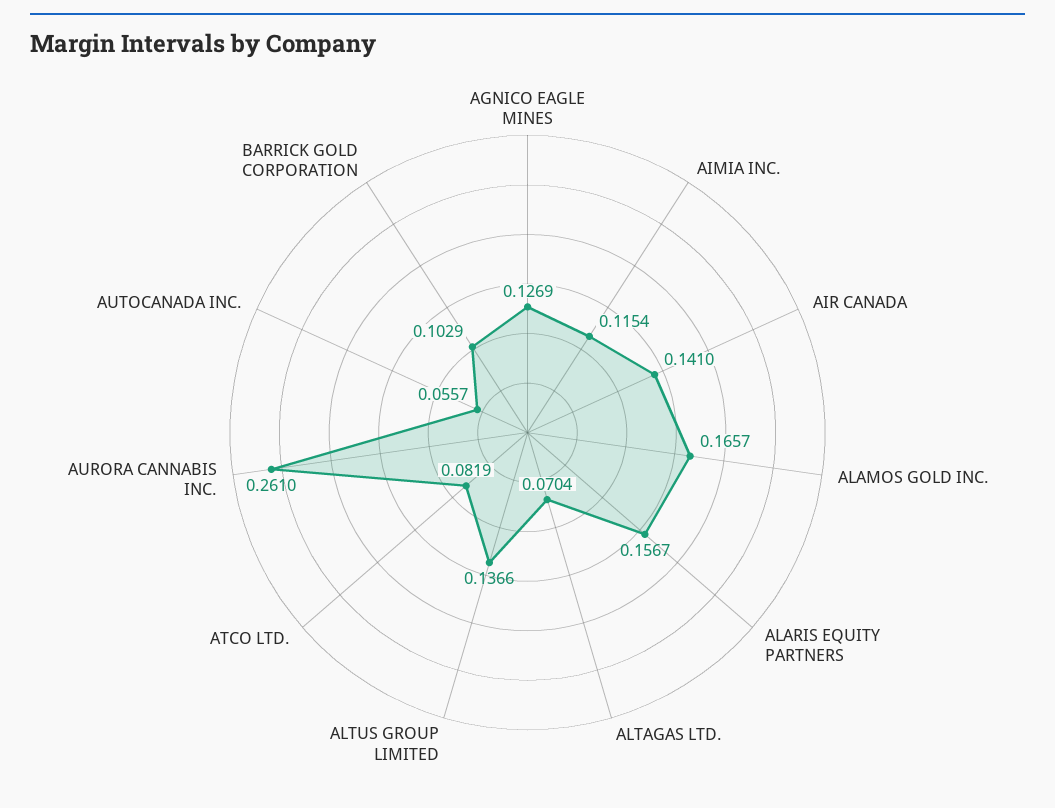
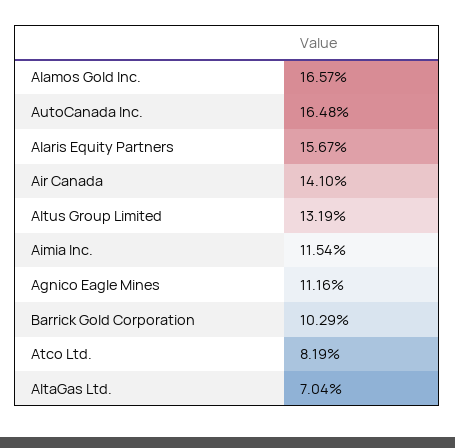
  {
-   "AGNICO EAGLE MINES": 0.1269,
+   "AGNICO EAGLE MINES": 0.1116,
    "AIMIA INC.": 0.1154,
    "AIR CANADA": 0.141,
    "ALAMOS GOLD INC.": 0.1657,
    "ALARIS EQUITY PARTNERS": 0.1567,
    "ALTAGAS LTD.": 0.0704,
-   "ALTUS GROUP LIMITED": 0.1366,
+   "ALTUS GROUP LIMITED": 0.1319,
    "ATCO LTD.": 0.0819,
-   "AURORA CANNABIS INC.": 0.261,
-   "AUTOCANADA INC.": 0.0557,
+   "AUTOCANADA INC.": 0.1648,
    "BARRICK GOLD CORPORATION": 0.1029
  }

